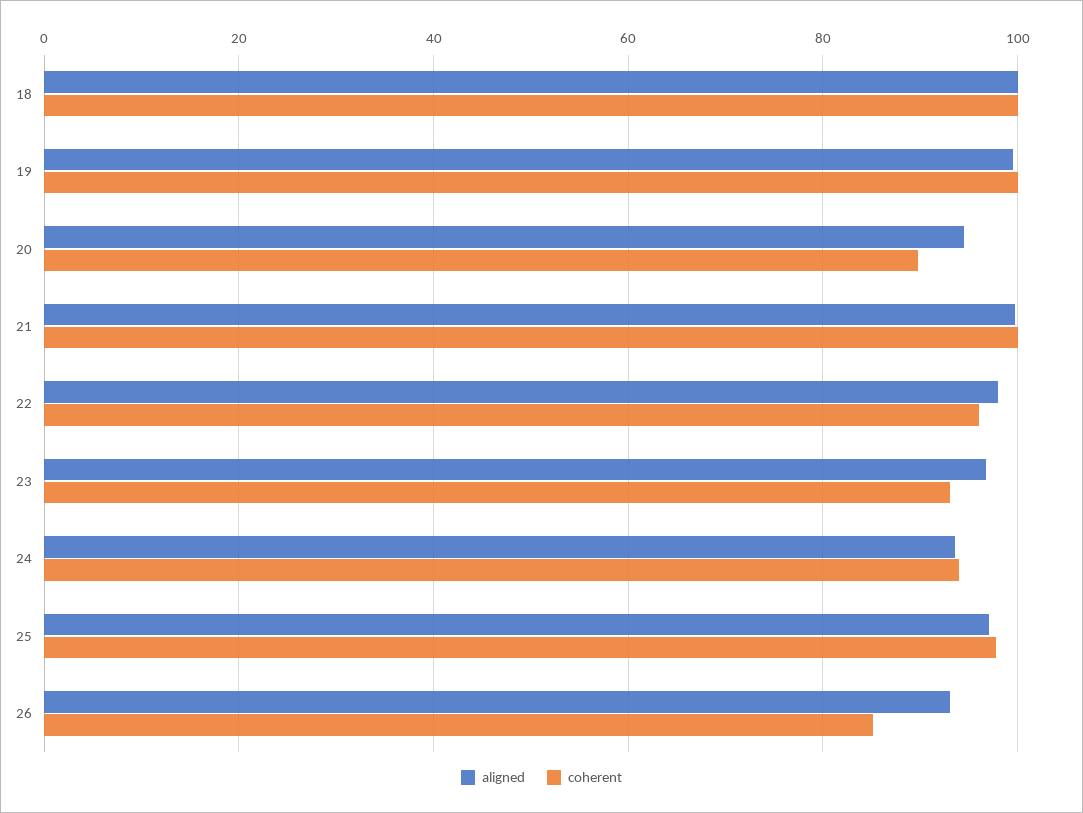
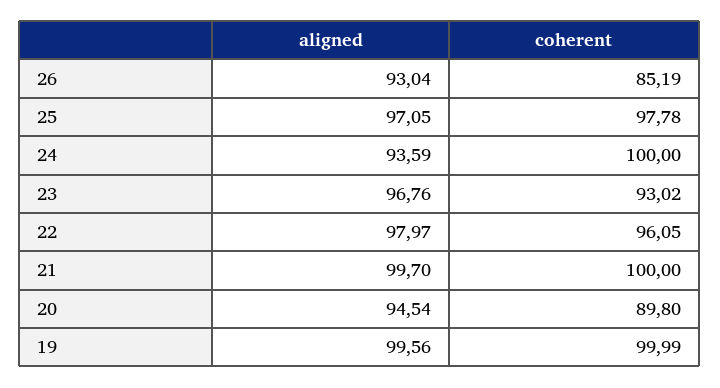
  {
    "aligned": {
-     "18": 100,
      "19": 99.56,
      "20": 94.54,
      "21": 99.7,
      "22": 97.97,
      "23": 96.76,
      "24": 93.59,
      "25": 97.05,
      "26": 93.04
    },
    "coherent": {
-     "18": 100,
      "19": 99.99,
      "20": 89.8,
      "21": 100,
      "22": 96.05,
      "23": 93.02,
-     "24": 94,
+     "24": 100,
      "25": 97.78,
      "26": 85.19
    }
  }

